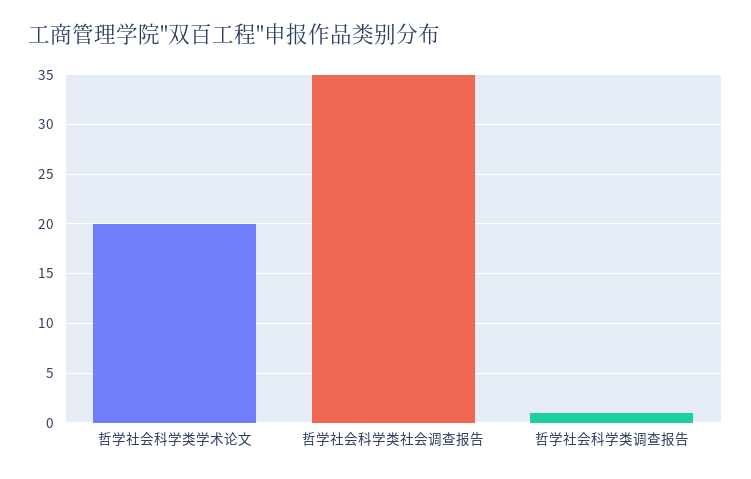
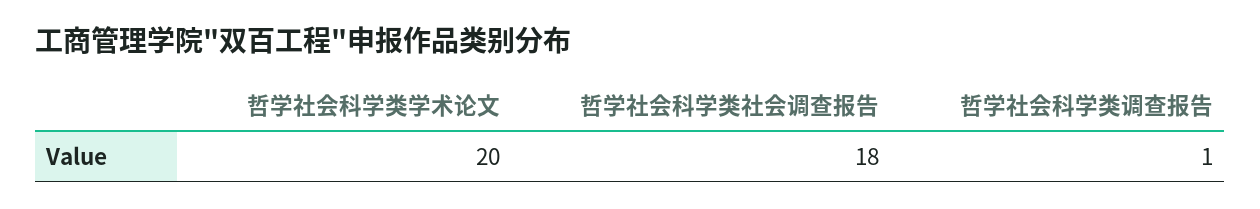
  {
    "哲学社会科学类学术论文": 20,
-   "哲学社会科学类社会调查报告": 35,
+   "哲学社会科学类社会调查报告": 18,
    "哲学社会科学类调查报告": 1
  }

